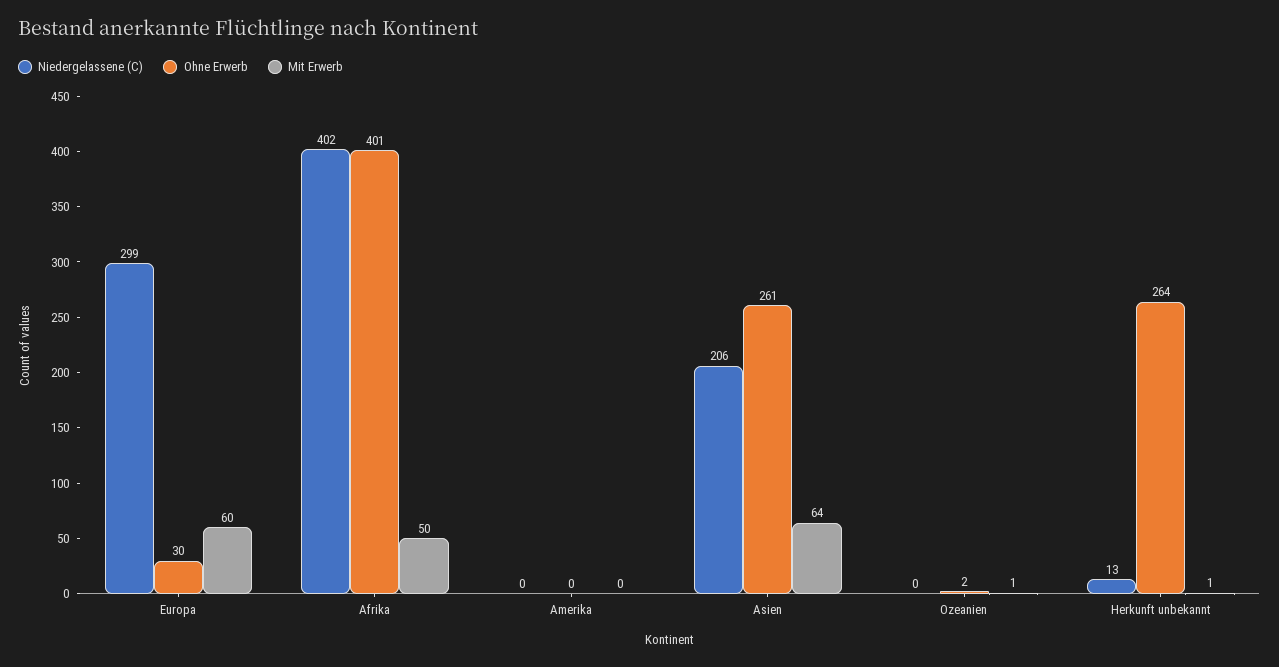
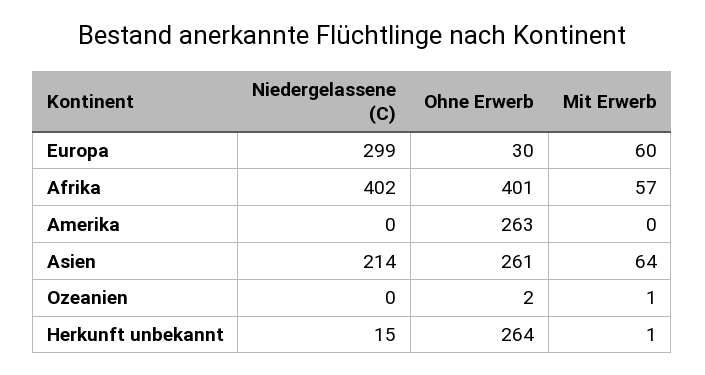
  {
    "Niedergelassene (C)": {
      "Europa": 299,
      "Afrika": 402,
      "Amerika": 0,
-     "Asien": 206,
+     "Asien": 214,
      "Ozeanien": 0,
-     "Herkunft unbekannt": 13
+     "Herkunft unbekannt": 15
    },
    "Ohne Erwerb": {
      "Europa": 30,
      "Afrika": 401,
-     "Amerika": 0,
+     "Amerika": 263,
      "Asien": 261,
      "Ozeanien": 2,
      "Herkunft unbekannt": 264
    },
    "Mit Erwerb": {
      "Europa": 60,
-     "Afrika": 50,
+     "Afrika": 57,
      "Amerika": 0,
      "Asien": 64,
      "Ozeanien": 1,
      "Herkunft unbekannt": 1
    }
  }

